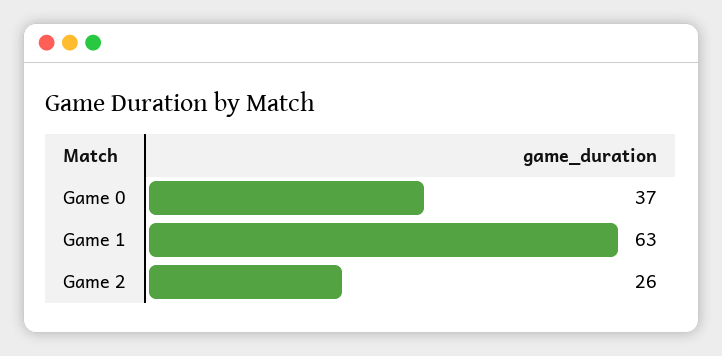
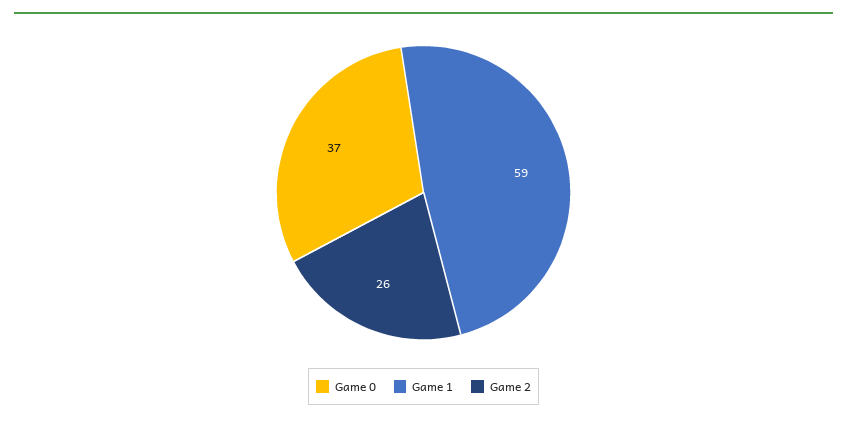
  {
    "Game 0": 37,
-   "Game 1": 63,
+   "Game 1": 59,
    "Game 2": 26
  }

